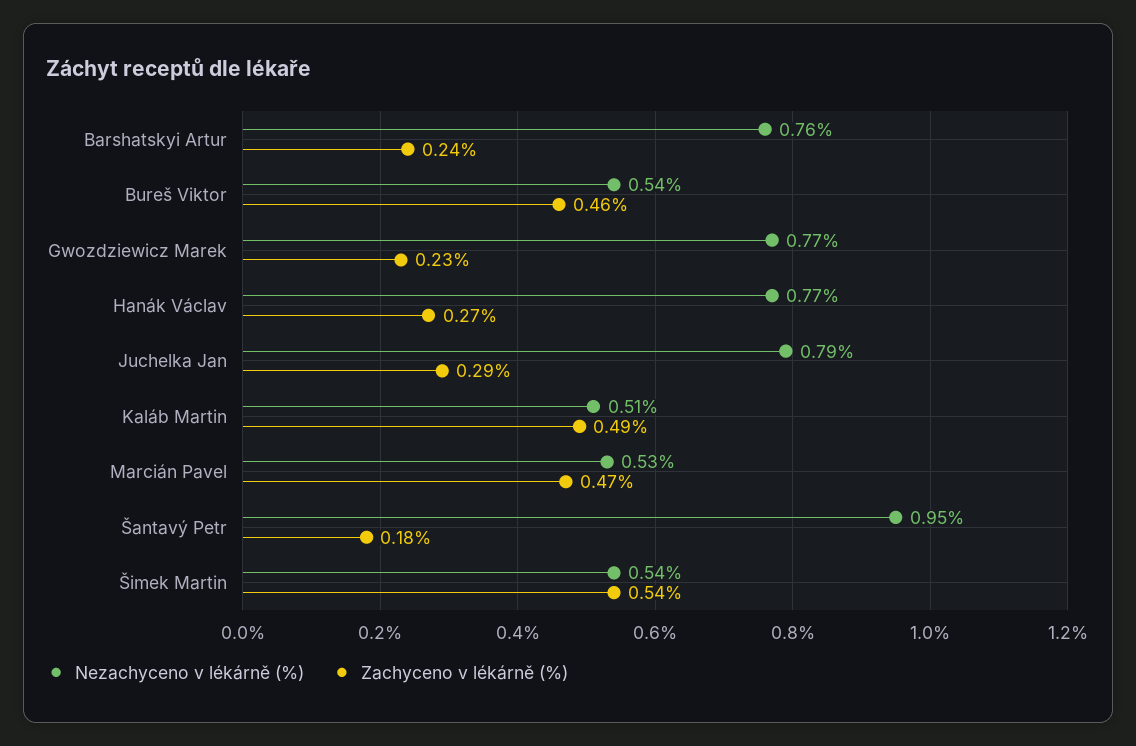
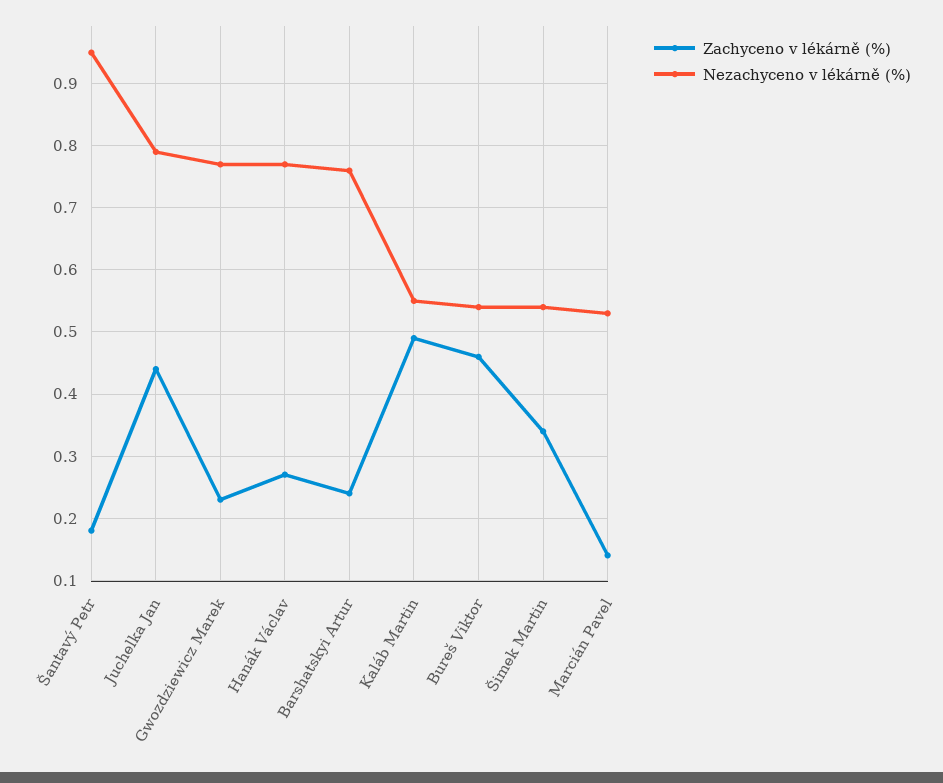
  {
    "Nezachyceno v lékárně (%)": {
      "Barshatskyi Artur": 0.76,
      "Bureš Viktor": 0.54,
      "Gwozdziewicz Marek": 0.77,
      "Hanák Václav": 0.77,
      "Juchelka Jan": 0.79,
-     "Kaláb Martin": 0.51,
+     "Kaláb Martin": 0.55,
      "Marcián Pavel": 0.53,
      "Šantavý Petr": 0.95,
      "Šimek Martin": 0.54
    },
    "Zachyceno v lékárně (%)": {
      "Barshatskyi Artur": 0.24,
      "Bureš Viktor": 0.46,
      "Gwozdziewicz Marek": 0.23,
      "Hanák Václav": 0.27,
-     "Juchelka Jan": 0.29,
+     "Juchelka Jan": 0.44,
      "Kaláb Martin": 0.49,
-     "Marcián Pavel": 0.47,
+     "Marcián Pavel": 0.14,
      "Šantavý Petr": 0.18,
-     "Šimek Martin": 0.54
+     "Šimek Martin": 0.34
    }
  }

